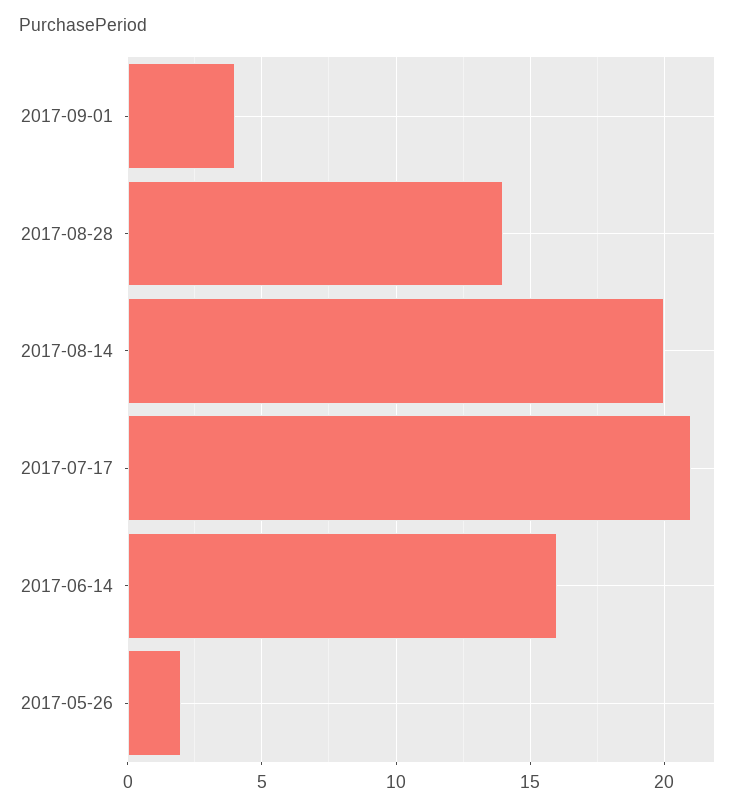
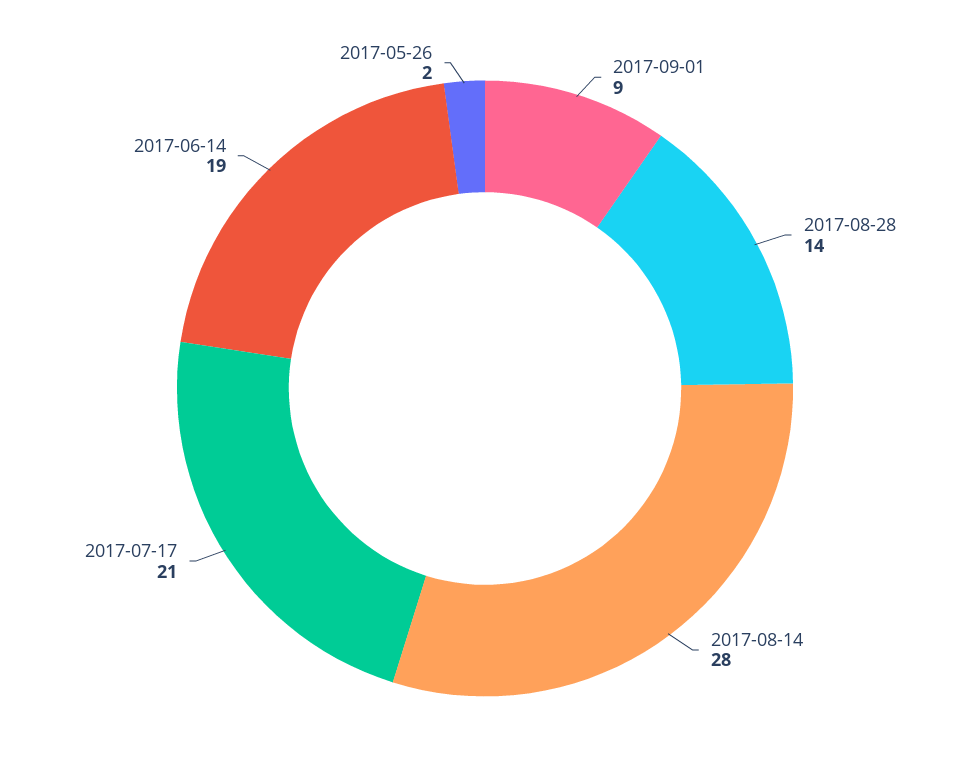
  {
-   "2017-09-01": 4,
+   "2017-09-01": 9,
    "2017-08-28": 14,
-   "2017-08-14": 20,
+   "2017-08-14": 28,
    "2017-07-17": 21,
-   "2017-06-14": 16,
+   "2017-06-14": 19,
    "2017-05-26": 2
  }

